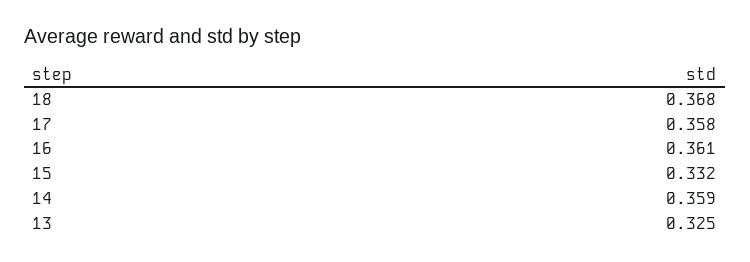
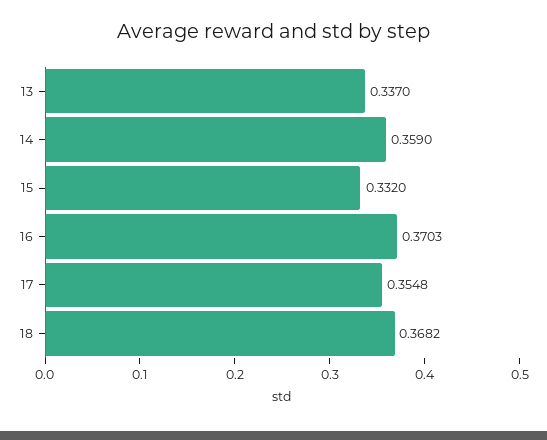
  {
    "18": 0.3682,
-   "17": 0.358,
+   "17": 0.3548,
-   "16": 0.361,
+   "16": 0.3703,
    "15": 0.332,
    "14": 0.359,
-   "13": 0.325
+   "13": 0.337
  }

